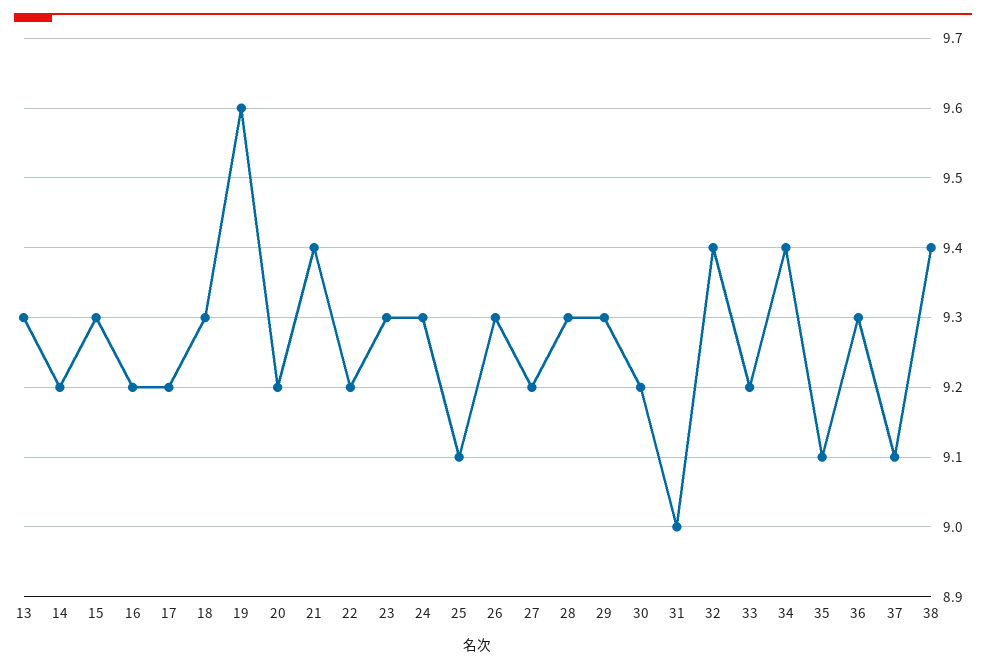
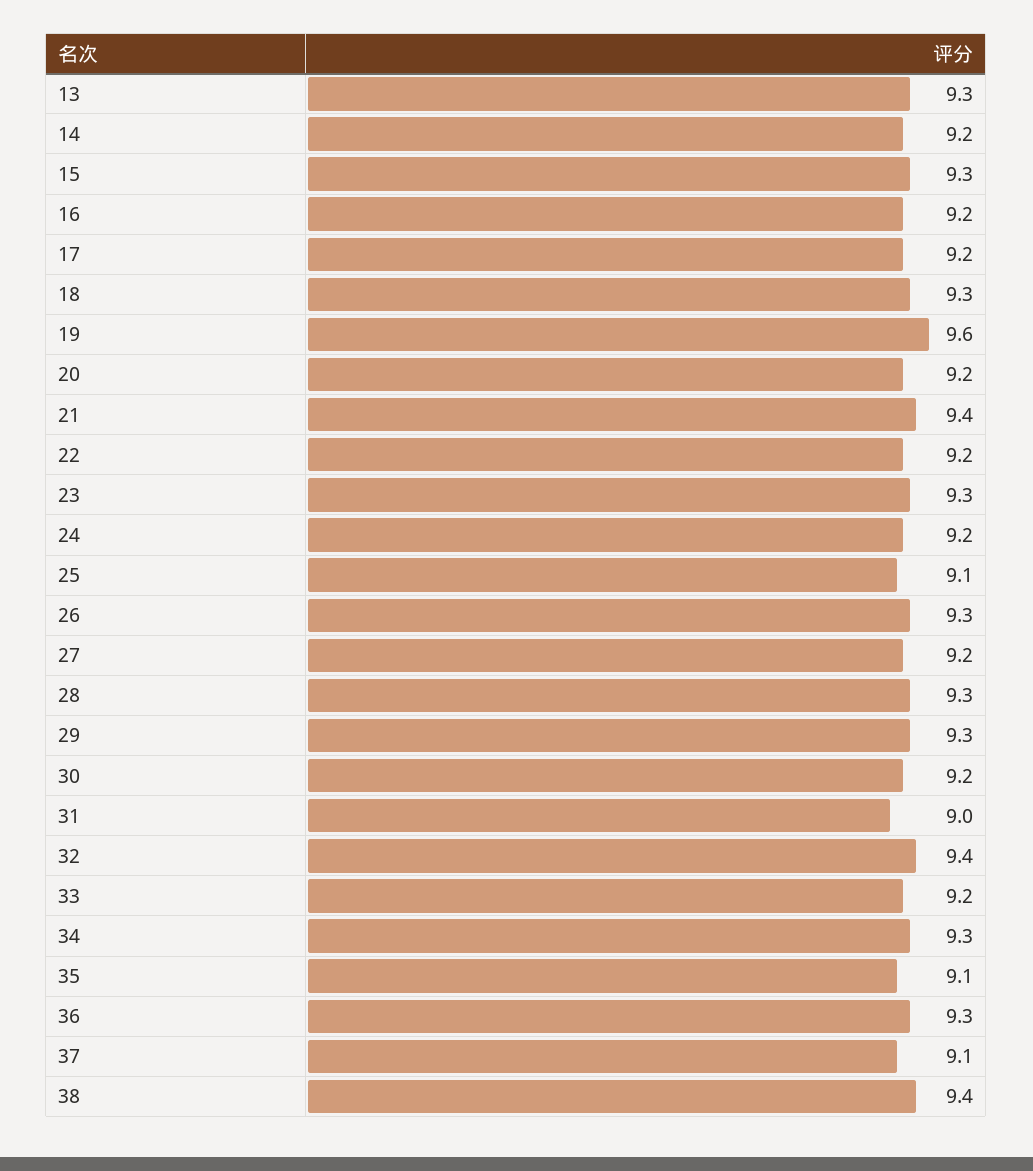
  {
    "13": 9.3,
    "14": 9.2,
    "15": 9.3,
    "16": 9.2,
    "17": 9.2,
    "18": 9.3,
    "19": 9.6,
    "20": 9.2,
    "21": 9.4,
    "22": 9.2,
    "23": 9.3,
-   "24": 9.3,
+   "24": 9.2,
    "25": 9.1,
    "26": 9.3,
    "27": 9.2,
    "28": 9.3,
    "29": 9.3,
    "30": 9.2,
    "31": 9,
    "32": 9.4,
    "33": 9.2,
-   "34": 9.4,
+   "34": 9.3,
    "35": 9.1,
    "36": 9.3,
    "37": 9.1,
    "38": 9.4
  }

